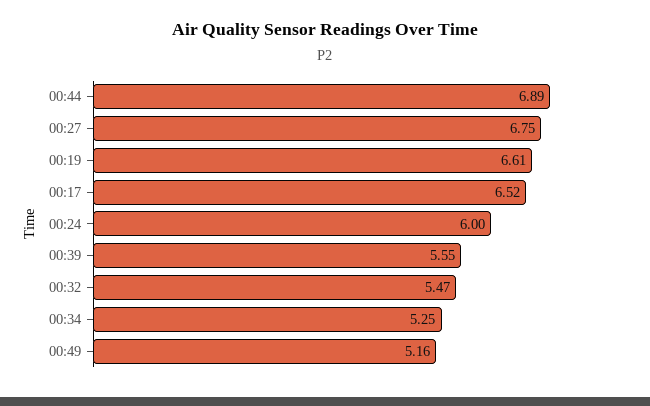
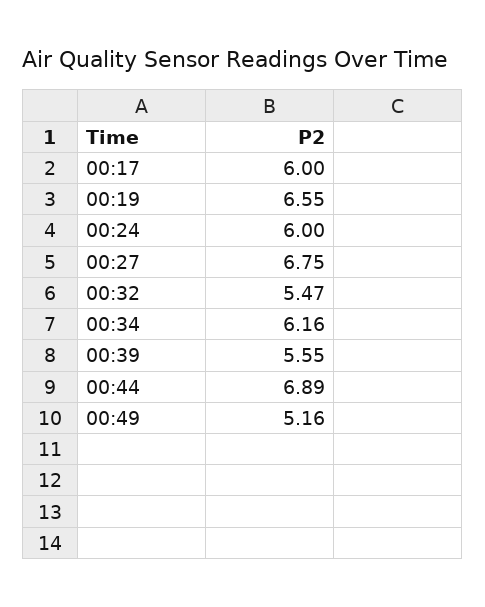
  {
    "00:44": 6.89,
    "00:27": 6.75,
-   "00:19": 6.61,
+   "00:19": 6.55,
-   "00:17": 6.52,
+   "00:17": 6,
    "00:24": 6,
    "00:39": 5.55,
    "00:32": 5.47,
-   "00:34": 5.25,
+   "00:34": 6.16,
    "00:49": 5.16
  }

